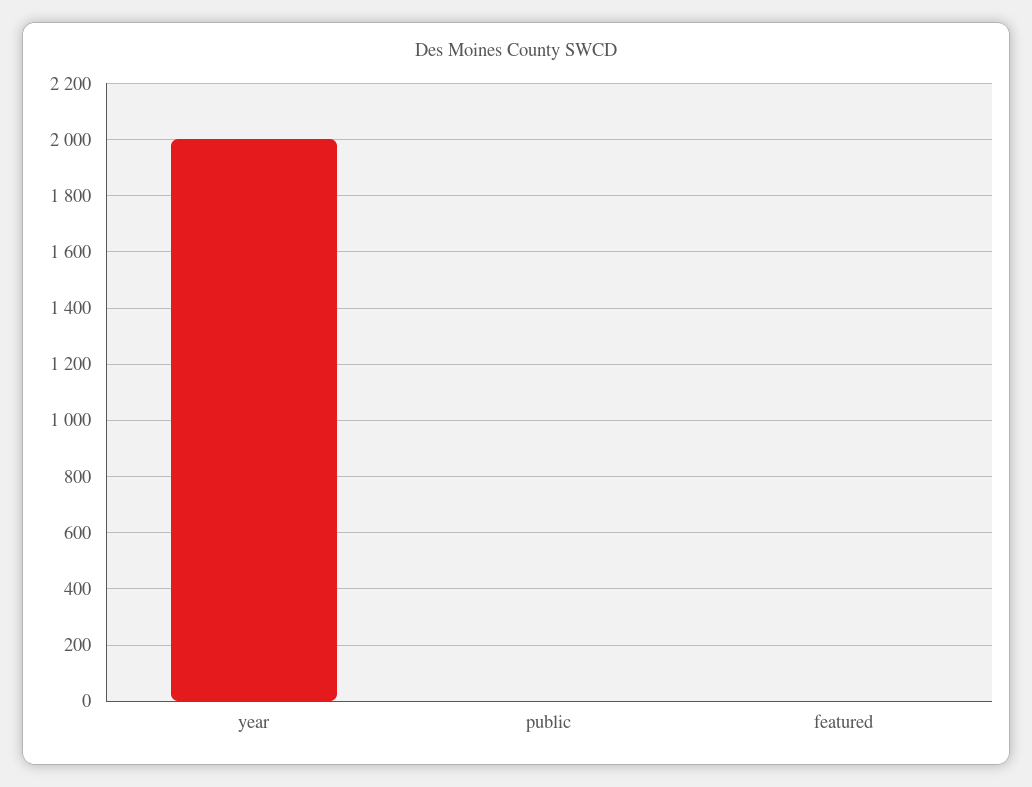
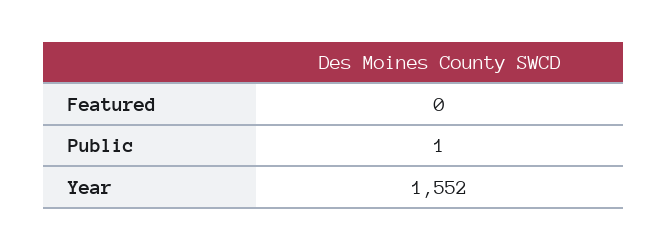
  {
-   "year": 2000,
+   "year": 1552,
    "public": 1,
    "featured": 0
  }

